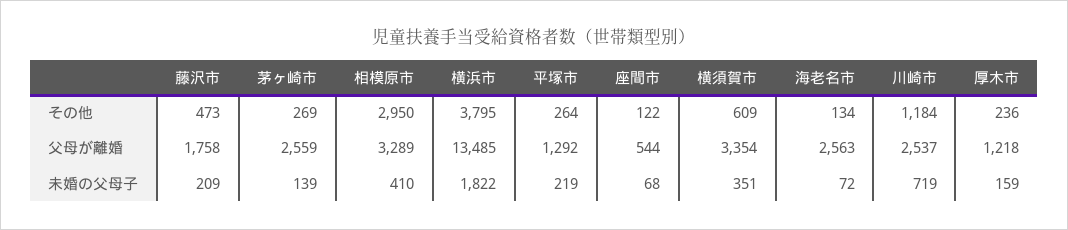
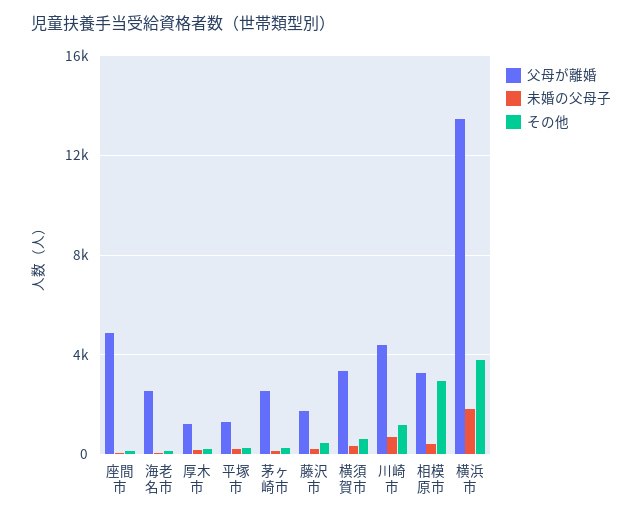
  {
    "その他": {
      "藤沢市": 473,
      "茅ヶ崎市": 269,
      "相模原市": 2950,
      "横浜市": 3795,
      "平塚市": 264,
      "座間市": 122,
      "横須賀市": 609,
      "海老名市": 134,
      "川崎市": 1184,
      "厚木市": 236
    },
    "父母が離婚": {
      "藤沢市": 1758,
      "茅ヶ崎市": 2559,
      "相模原市": 3289,
      "横浜市": 13485,
      "平塚市": 1292,
-     "座間市": 544,
+     "座間市": 5000,
      "横須賀市": 3354,
      "海老名市": 2563,
-     "川崎市": 2537,
+     "川崎市": 4500,
      "厚木市": 1218
    },
    "未婚の父母子": {
      "藤沢市": 209,
      "茅ヶ崎市": 139,
      "相模原市": 410,
      "横浜市": 1822,
      "平塚市": 219,
      "座間市": 68,
      "横須賀市": 351,
      "海老名市": 72,
      "川崎市": 719,
      "厚木市": 159
    }
  }

